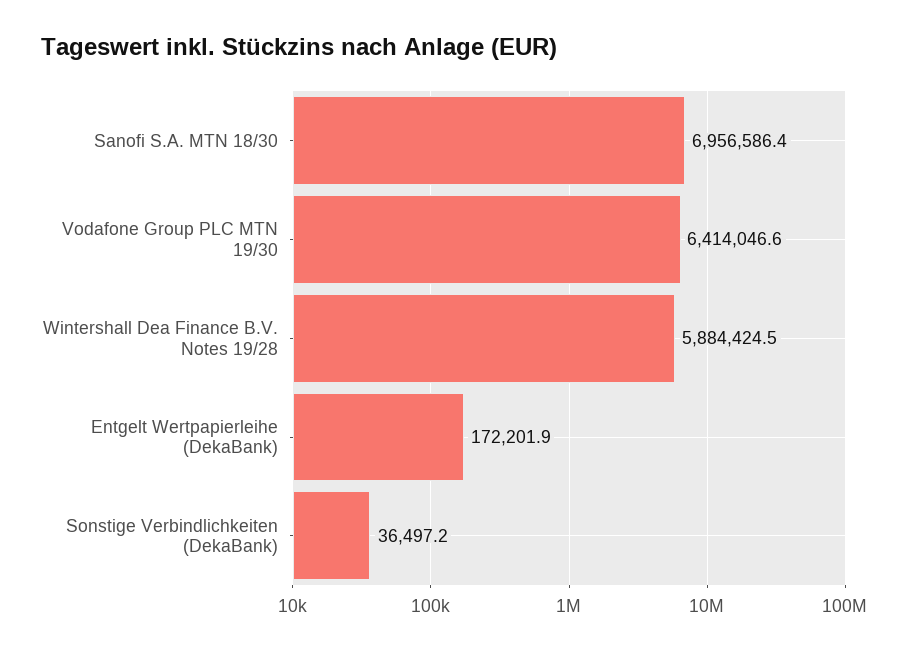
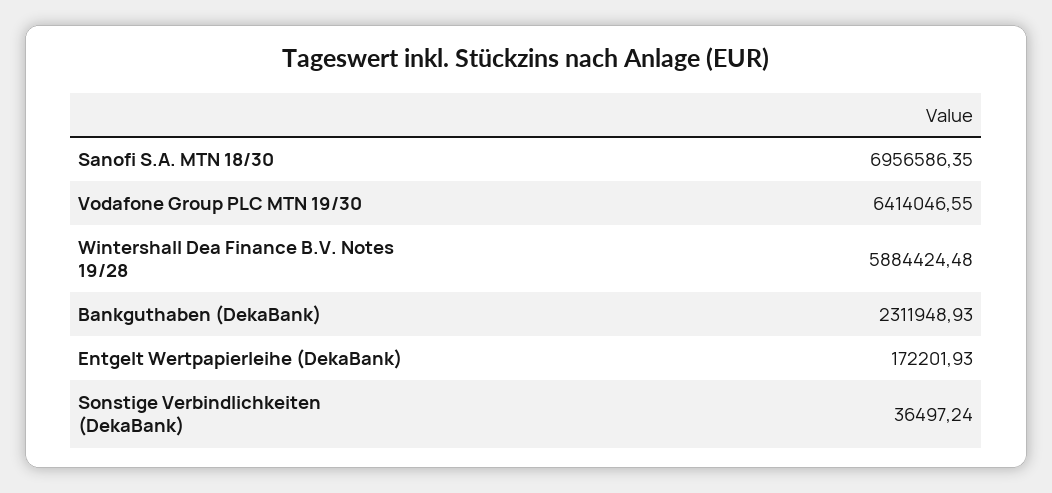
  {
    "Sanofi S.A. MTN 18/30": 6956586.35,
    "Vodafone Group PLC MTN 19/30": 6414046.55,
    "Wintershall Dea Finance B.V. Notes 19/28": 5884424.48,
    "Entgelt Wertpapierleihe (DekaBank)": 172201.93,
-   "Sonstige Verbindlichkeiten (DekaBank)": 36497.24
+   "Sonstige Verbindlichkeiten (DekaBank)": 36497.24,
+   "Bankguthaben (DekaBank)": 2311948.93
  }

